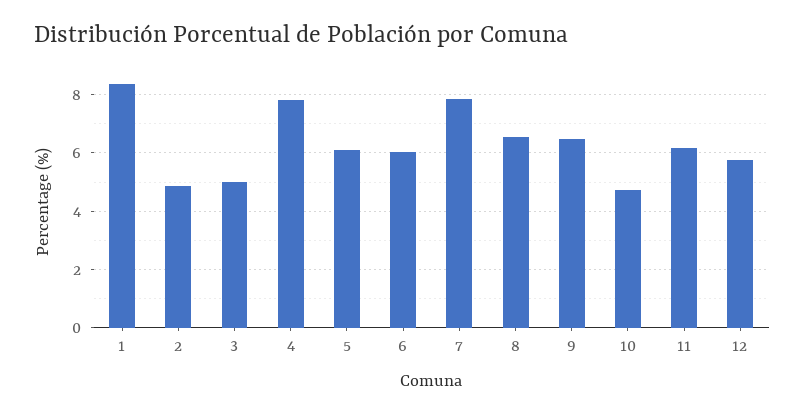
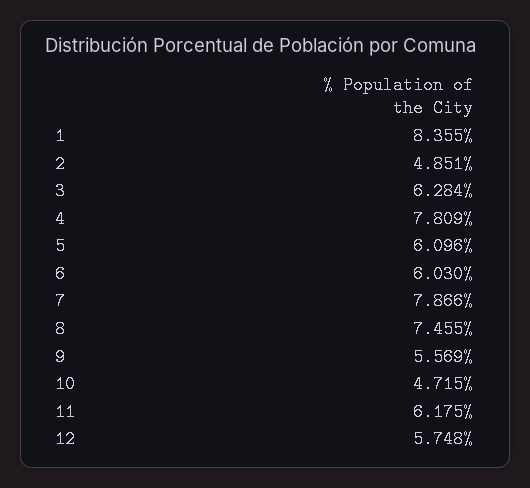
  {
    "1": 8.355,
    "2": 4.851,
-   "3": 5,
+   "3": 6.284,
    "4": 7.809,
    "5": 6.096,
    "6": 6.03,
    "7": 7.866,
-   "8": 6.5,
+   "8": 7.455,
-   "9": 6.5,
+   "9": 5.569,
    "10": 4.715,
    "11": 6.175,
    "12": 5.748
  }

